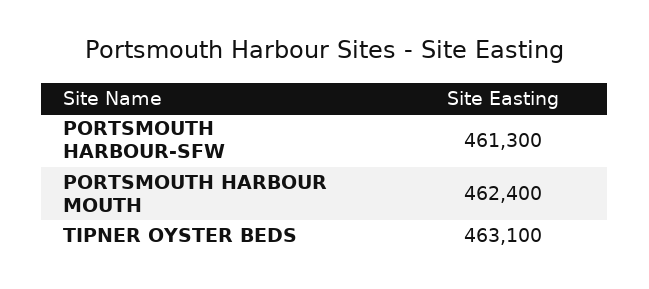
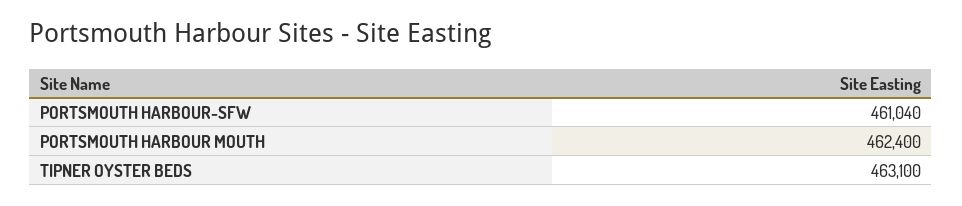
  {
-   "PORTSMOUTH HARBOUR-SFW": 461300,
+   "PORTSMOUTH HARBOUR-SFW": 461040,
    "PORTSMOUTH HARBOUR MOUTH": 462400,
    "TIPNER OYSTER BEDS": 463100
  }

